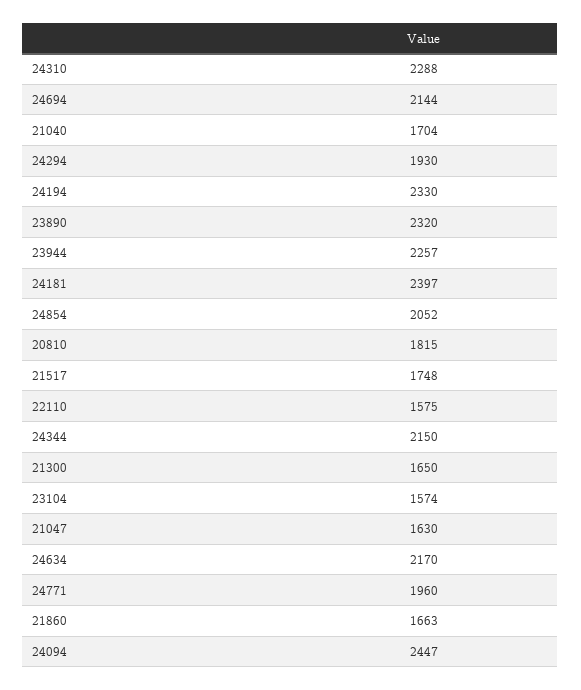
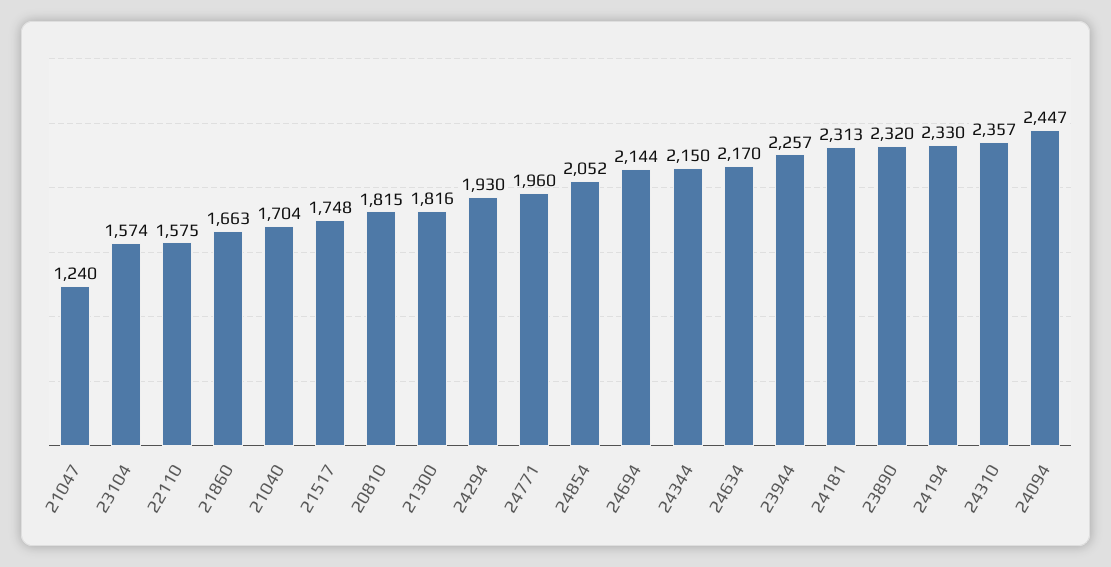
  {
-   "24310": 2288,
+   "24310": 2357,
    "24694": 2144,
    "21040": 1704,
    "24294": 1930,
    "24194": 2330,
    "23890": 2320,
    "23944": 2257,
-   "24181": 2397,
+   "24181": 2313,
    "24854": 2052,
    "20810": 1815,
    "21517": 1748,
    "22110": 1575,
    "24344": 2150,
-   "21300": 1650,
+   "21300": 1816,
    "23104": 1574,
-   "21047": 1630,
+   "21047": 1240,
    "24634": 2170,
    "24771": 1960,
    "21860": 1663,
    "24094": 2447
  }

